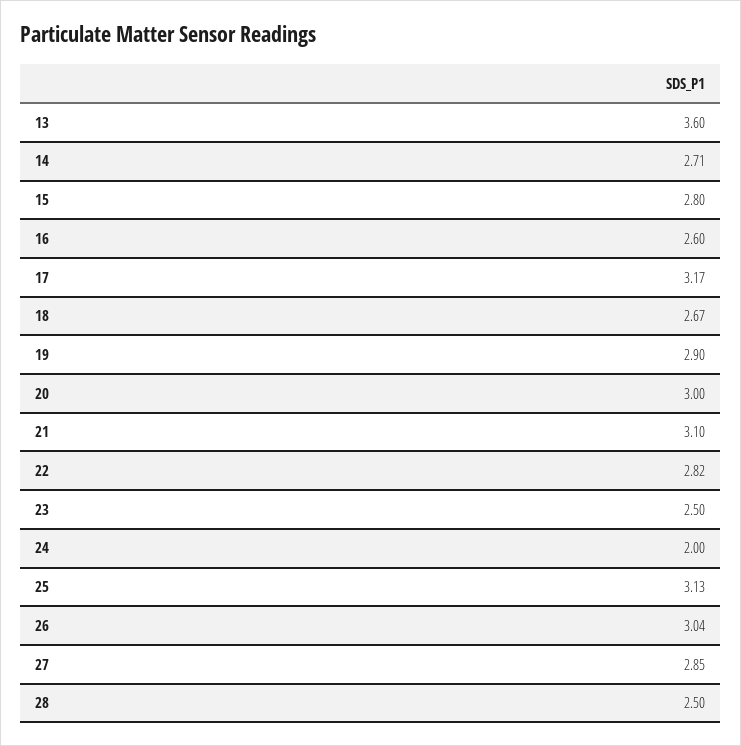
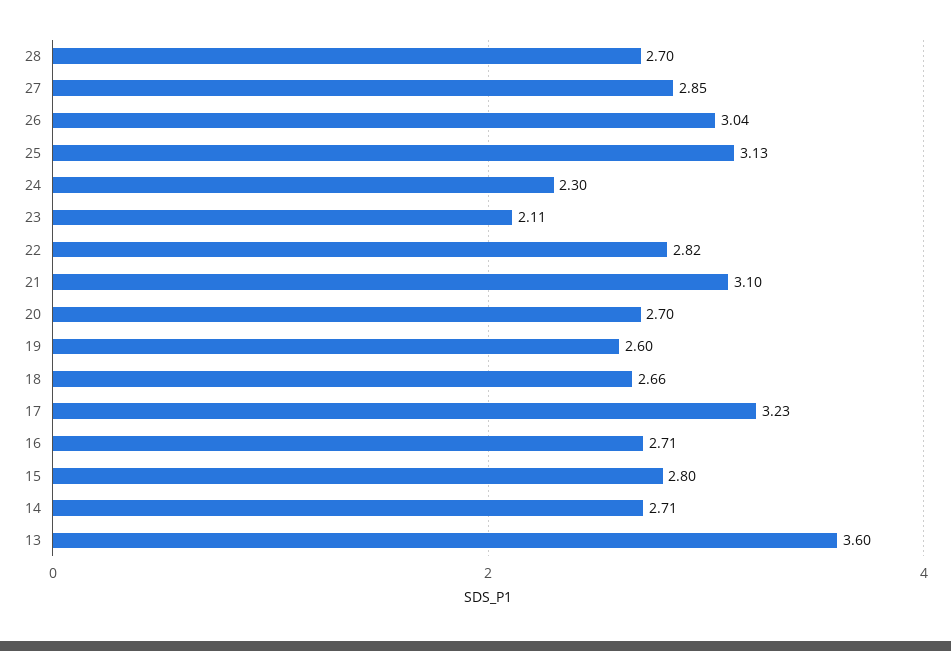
  {
    "13": 3.6,
    "14": 2.71,
    "15": 2.8,
-   "16": 2.6,
+   "16": 2.71,
-   "17": 3.17,
+   "17": 3.23,
-   "18": 2.67,
+   "18": 2.66,
-   "19": 2.9,
+   "19": 2.6,
-   "20": 3,
+   "20": 2.7,
    "21": 3.1,
    "22": 2.82,
-   "23": 2.5,
+   "23": 2.11,
-   "24": 2,
+   "24": 2.3,
    "25": 3.13,
    "26": 3.04,
    "27": 2.85,
-   "28": 2.5
+   "28": 2.7
  }

